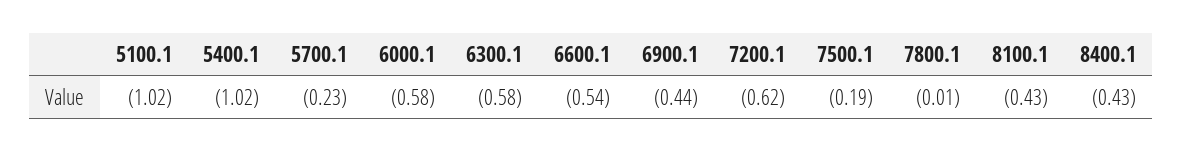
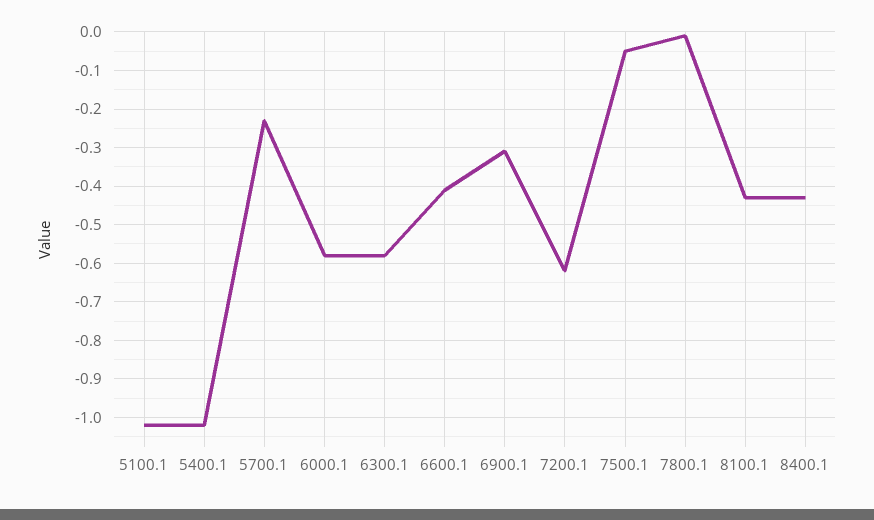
  {
    "5100.1": -1.02,
    "5400.1": -1.02,
    "5700.1": -0.23,
    "6000.1": -0.58,
    "6300.1": -0.58,
-   "6600.1": -0.54,
+   "6600.1": -0.4,
-   "6900.1": -0.44,
+   "6900.1": -0.3,
    "7200.1": -0.62,
-   "7500.1": -0.19,
+   "7500.1": -0.05,
    "7800.1": -0.01,
    "8100.1": -0.43,
    "8400.1": -0.43
  }

